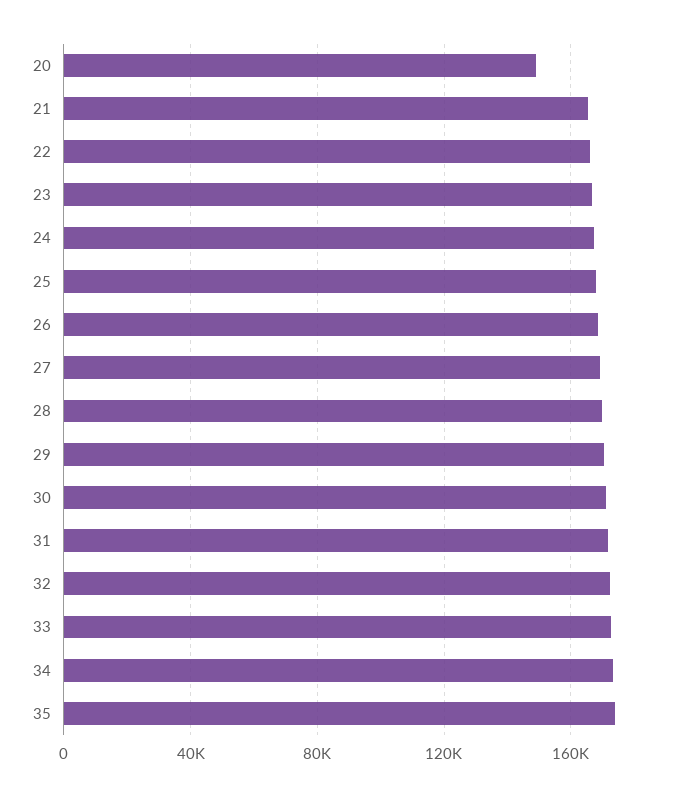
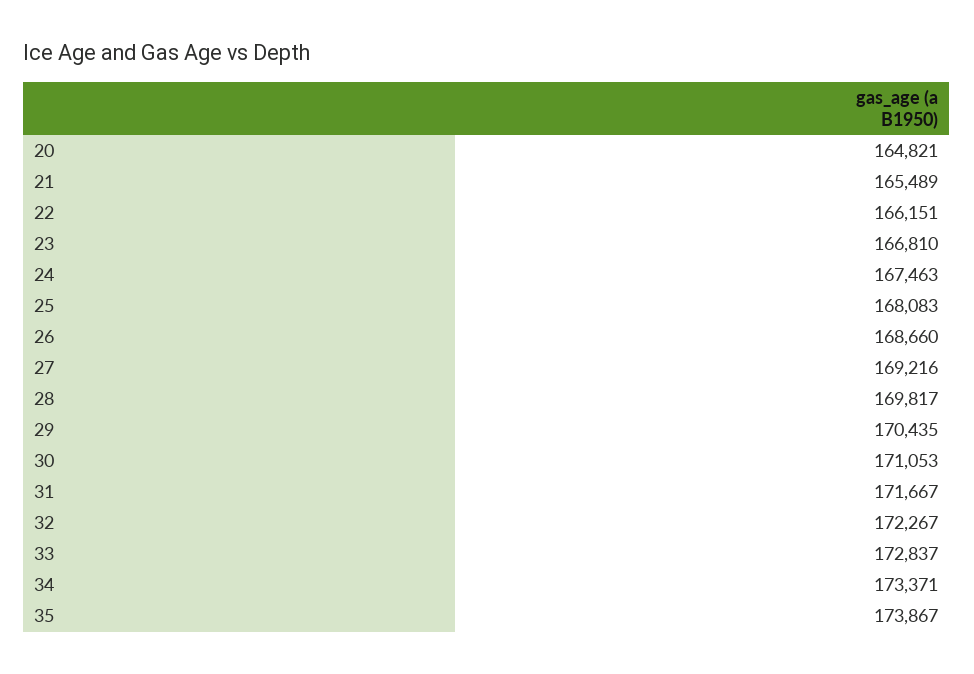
  {
-   "20": 150000,
+   "20": 164821,
    "21": 165489,
    "22": 166151,
    "23": 166810,
    "24": 167463,
    "25": 168083,
    "26": 168660,
    "27": 169216,
    "28": 169817,
    "29": 170435,
    "30": 171053,
    "31": 171667,
    "32": 172267,
    "33": 172837,
    "34": 173371,
    "35": 173867
  }

